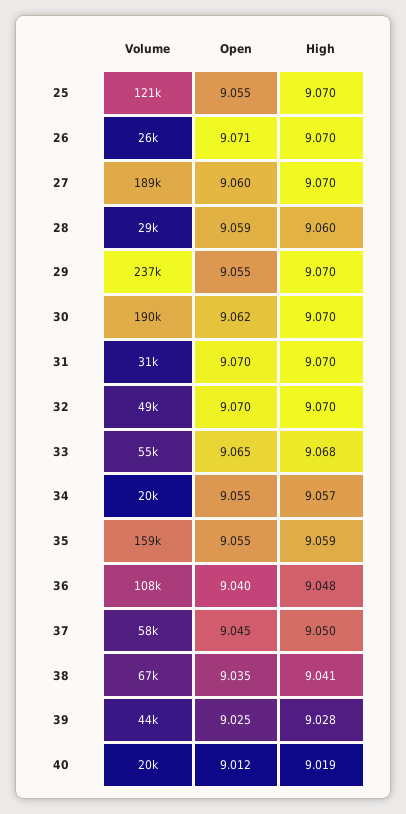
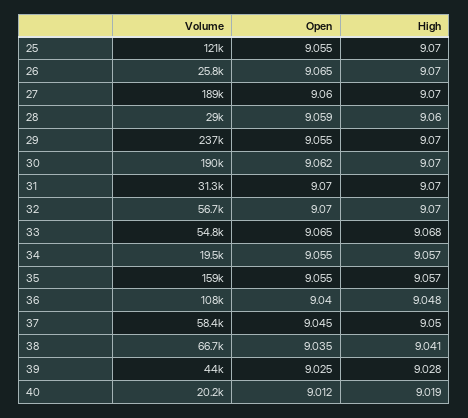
  {
    "Volume": {
      "25": 121000,
      "26": 25800,
      "27": 189000,
      "28": 29000,
      "29": 237000,
      "30": 190000,
      "31": 31300,
-     "32": 49000,
+     "32": 56700,
      "33": 54800,
      "34": 19500,
      "35": 159000,
      "36": 108000,
      "37": 58400,
      "38": 66700,
      "39": 44000,
      "40": 20200
    },
    "Open": {
      "25": 9.055,
-     "26": 9.071,
+     "26": 9.065,
      "27": 9.06,
      "28": 9.059,
      "29": 9.055,
      "30": 9.062,
      "31": 9.07,
      "32": 9.07,
      "33": 9.065,
      "34": 9.055,
      "35": 9.055,
      "36": 9.04,
      "37": 9.045,
      "38": 9.035,
      "39": 9.025,
      "40": 9.012
    },
    "High": {
      "25": 9.07,
      "26": 9.07,
      "27": 9.07,
      "28": 9.06,
      "29": 9.07,
      "30": 9.07,
      "31": 9.07,
      "32": 9.07,
      "33": 9.068,
      "34": 9.057,
-     "35": 9.059,
+     "35": 9.057,
      "36": 9.048,
      "37": 9.05,
      "38": 9.041,
      "39": 9.028,
      "40": 9.019
    }
  }

